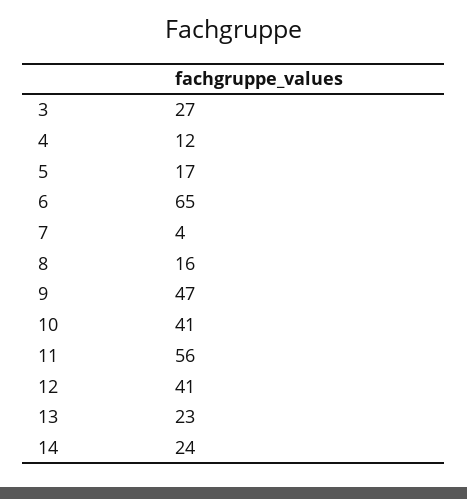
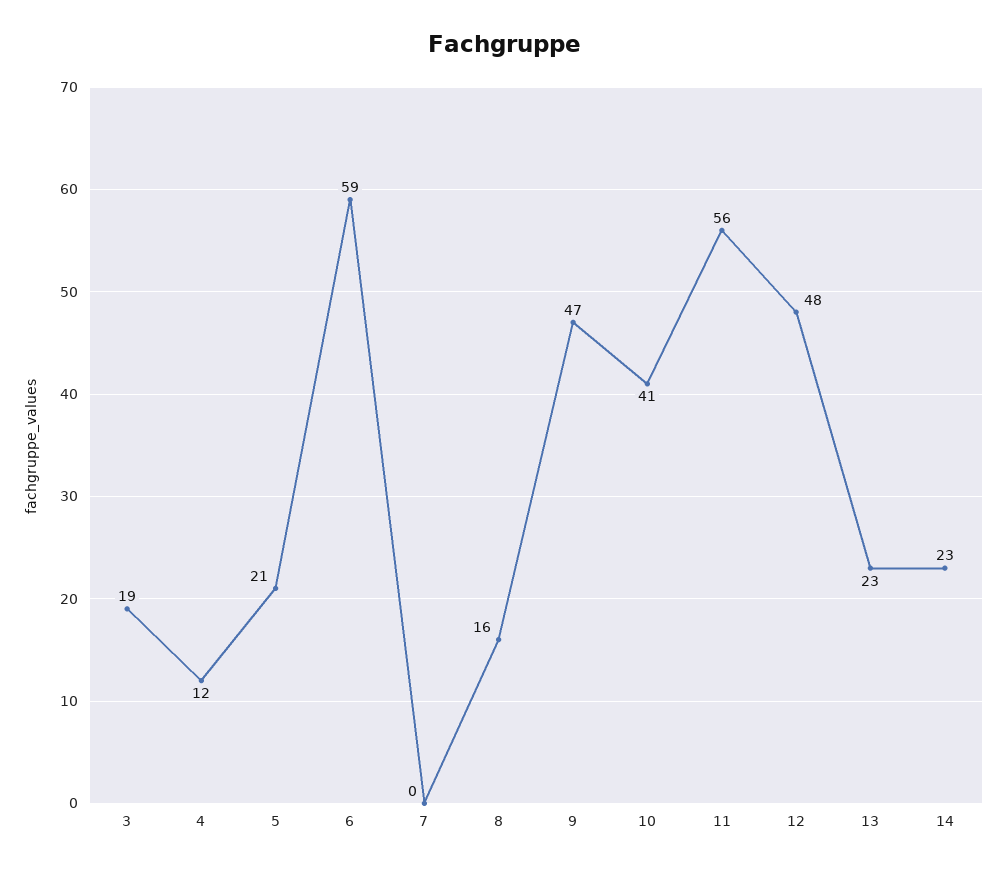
  {
-   "3": 27,
+   "3": 19,
    "4": 12,
-   "5": 17,
+   "5": 21,
-   "6": 65,
+   "6": 59,
-   "7": 4,
+   "7": 0,
    "8": 16,
    "9": 47,
    "10": 41,
    "11": 56,
-   "12": 41,
+   "12": 48,
    "13": 23,
-   "14": 24
+   "14": 23
  }

